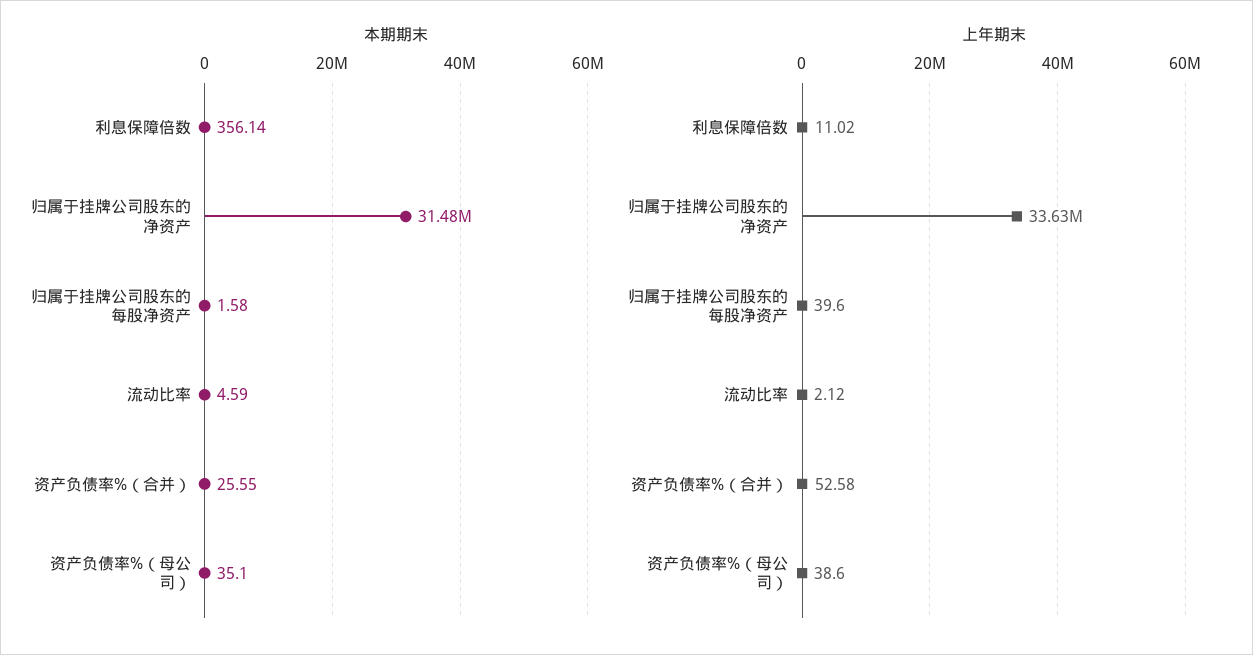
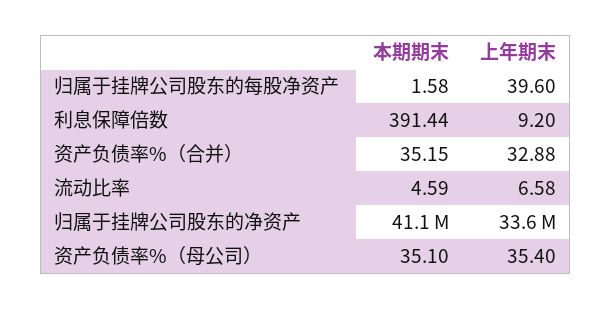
  {
    "本期期末": {
-     "利息保障倍数": 356.14,
+     "利息保障倍数": 391.44,
-     "归属于挂牌公司股东的净资产": 31480000,
+     "归属于挂牌公司股东的净资产": 41100000,
      "归属于挂牌公司股东的每股净资产": 1.58,
      "流动比率": 4.59,
-     "资产负债率%（合并）": 25.55,
+     "资产负债率%（合并）": 35.15,
      "资产负债率%（母公司）": 35.1
    },
    "上年期末": {
-     "利息保障倍数": 11.02,
+     "利息保障倍数": 9.2,
      "归属于挂牌公司股东的净资产": 33630000,
      "归属于挂牌公司股东的每股净资产": 39.6,
-     "流动比率": 2.12,
+     "流动比率": 6.58,
-     "资产负债率%（合并）": 52.58,
+     "资产负债率%（合并）": 32.88,
-     "资产负债率%（母公司）": 38.6
+     "资产负债率%（母公司）": 35.4
    }
  }

